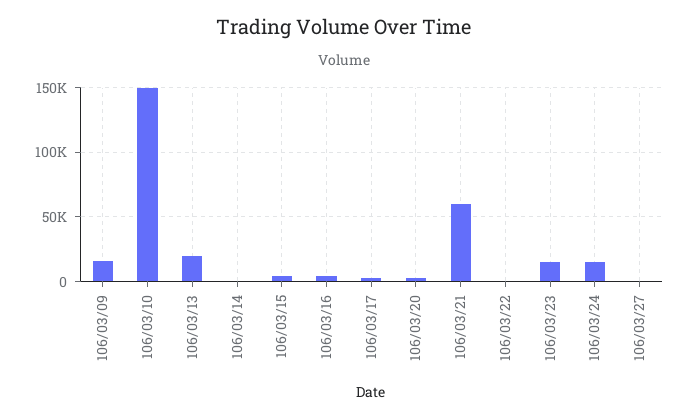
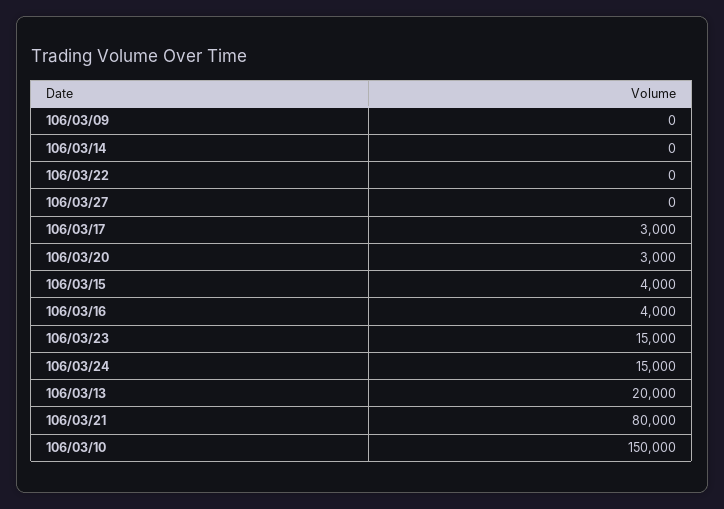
  {
-   "106/03/09": 15000,
+   "106/03/09": 0,
    "106/03/10": 150000,
    "106/03/13": 20000,
    "106/03/14": 0,
    "106/03/15": 4000,
    "106/03/16": 4000,
    "106/03/17": 3000,
    "106/03/20": 3000,
-   "106/03/21": 60000,
+   "106/03/21": 80000,
    "106/03/22": 0,
    "106/03/23": 15000,
    "106/03/24": 15000,
    "106/03/27": 0
  }

